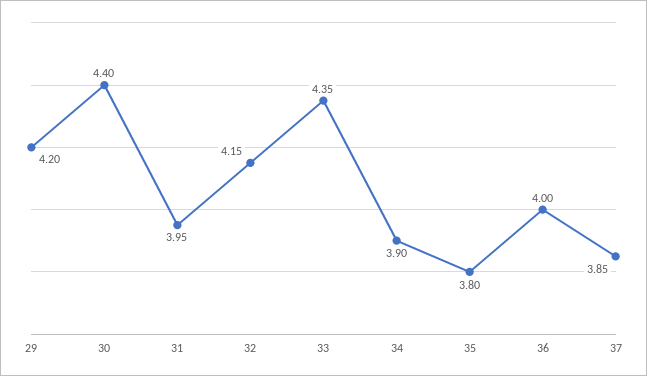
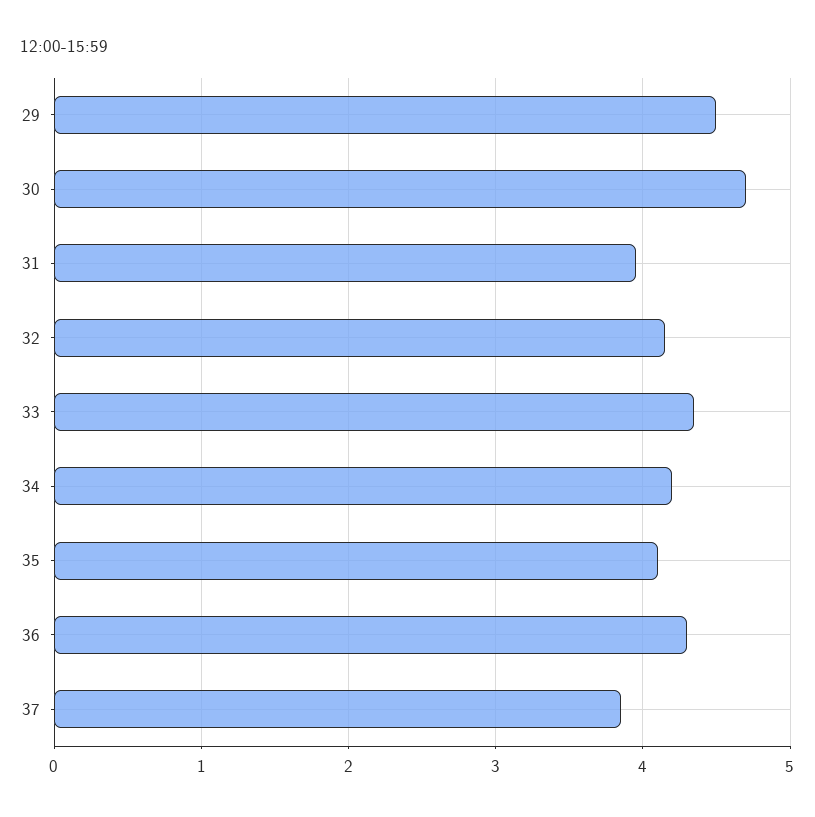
  {
-   "29": 4.2,
+   "29": 4.5,
-   "30": 4.4,
+   "30": 4.7,
    "31": 3.95,
    "32": 4.15,
    "33": 4.35,
-   "34": 3.9,
+   "34": 4.2,
-   "35": 3.8,
+   "35": 4.1,
-   "36": 4,
+   "36": 4.3,
    "37": 3.85
  }

